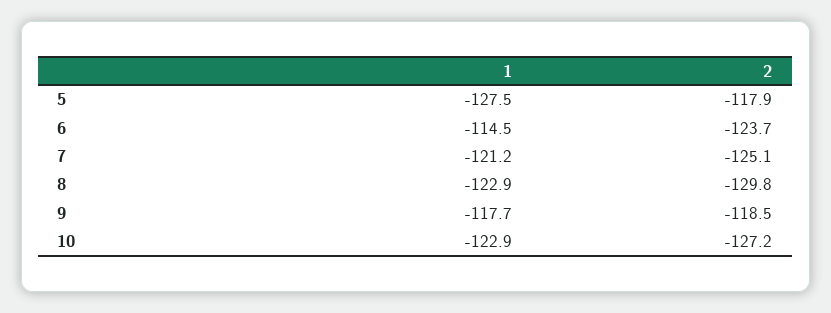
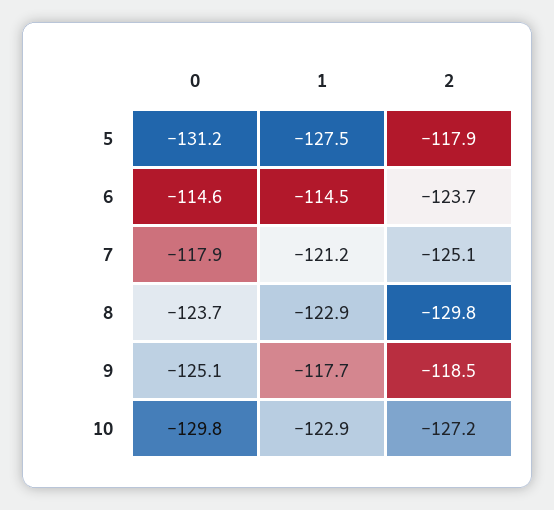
  {
    "1": {
      "5": -127.5,
      "6": -114.5,
      "7": -121.2,
      "8": -122.9,
      "9": -117.7,
      "10": -122.9
    },
    "2": {
      "5": -117.9,
      "6": -123.7,
      "7": -125.1,
      "8": -129.8,
      "9": -118.5,
      "10": -127.2
-   }
+   },
+   "0": {
+     "5": -131.2,
+     "6": -114.6,
+     "7": -117.9,
+     "8": -123.7,
+     "9": -125.1,
+     "10": -129.8
+   }
  }

